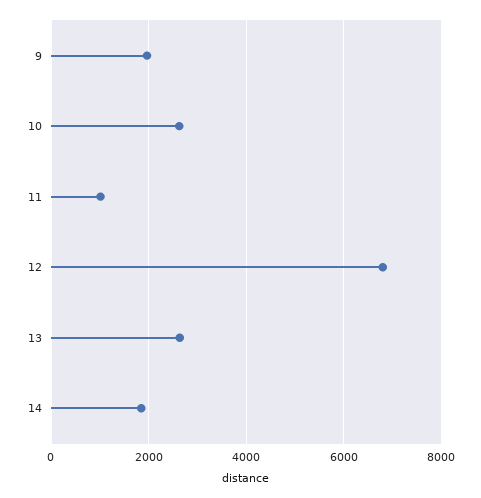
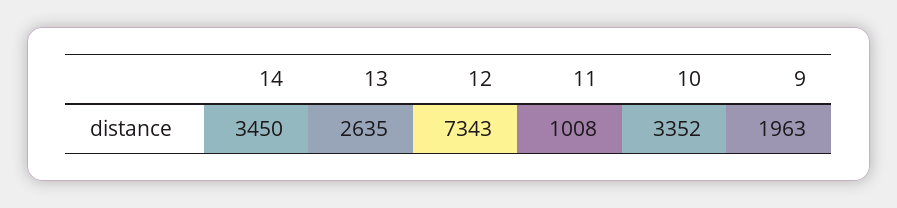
  {
    "9": 1963,
-   "10": 2600,
+   "10": 3352,
    "11": 1008,
-   "12": 6800,
+   "12": 7343,
    "13": 2635,
-   "14": 1800
+   "14": 3450
  }

